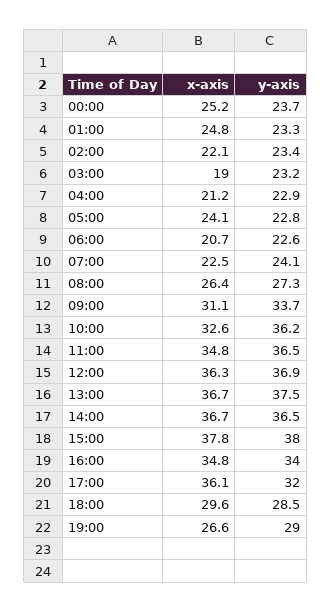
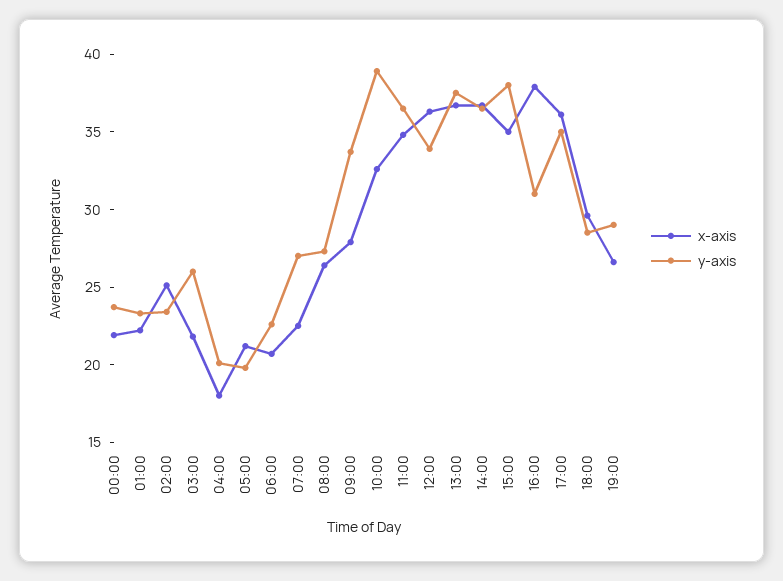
  {
    "x-axis": {
-     "00:00": 25.2,
+     "00:00": 22,
-     "01:00": 24.8,
+     "01:00": 22,
-     "02:00": 22.1,
+     "02:00": 25,
-     "03:00": 19,
+     "03:00": 22,
-     "04:00": 21.2,
+     "04:00": 18,
-     "05:00": 24.1,
+     "05:00": 21,
      "06:00": 20.7,
      "07:00": 22.5,
      "08:00": 26.4,
-     "09:00": 31.1,
+     "09:00": 28,
      "10:00": 32.6,
      "11:00": 34.8,
      "12:00": 36.3,
      "13:00": 36.7,
      "14:00": 36.7,
-     "15:00": 37.8,
+     "15:00": 35,
-     "16:00": 34.8,
+     "16:00": 38,
      "17:00": 36.1,
      "18:00": 29.6,
      "19:00": 26.6
    },
    "y-axis": {
      "00:00": 23.7,
      "01:00": 23.3,
      "02:00": 23.4,
-     "03:00": 23.2,
+     "03:00": 26,
-     "04:00": 22.9,
+     "04:00": 20,
-     "05:00": 22.8,
+     "05:00": 20,
      "06:00": 22.6,
-     "07:00": 24.1,
+     "07:00": 27,
      "08:00": 27.3,
      "09:00": 33.7,
-     "10:00": 36.2,
+     "10:00": 39,
      "11:00": 36.5,
-     "12:00": 36.9,
+     "12:00": 34,
      "13:00": 37.5,
      "14:00": 36.5,
      "15:00": 38,
-     "16:00": 34,
+     "16:00": 31,
-     "17:00": 32,
+     "17:00": 35,
      "18:00": 28.5,
      "19:00": 29
    }
  }

